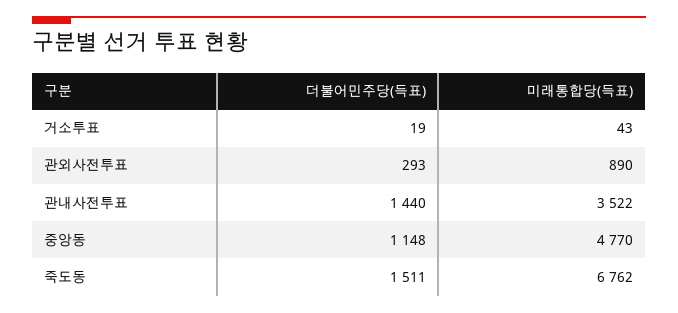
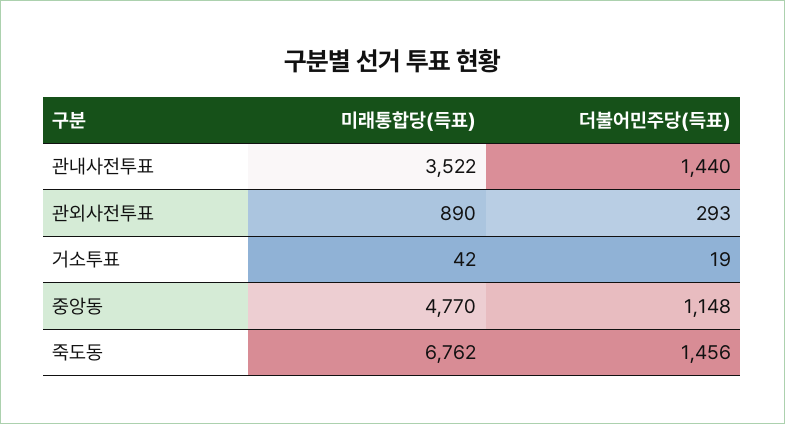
  {
    "더불어민주당(득표)": {
      "거소투표": 19,
      "관외사전투표": 293,
      "관내사전투표": 1440,
      "중앙동": 1148,
-     "죽도동": 1511
+     "죽도동": 1456
    },
    "미래통합당(득표)": {
-     "거소투표": 43,
+     "거소투표": 42,
      "관외사전투표": 890,
      "관내사전투표": 3522,
      "중앙동": 4770,
      "죽도동": 6762
    }
  }

